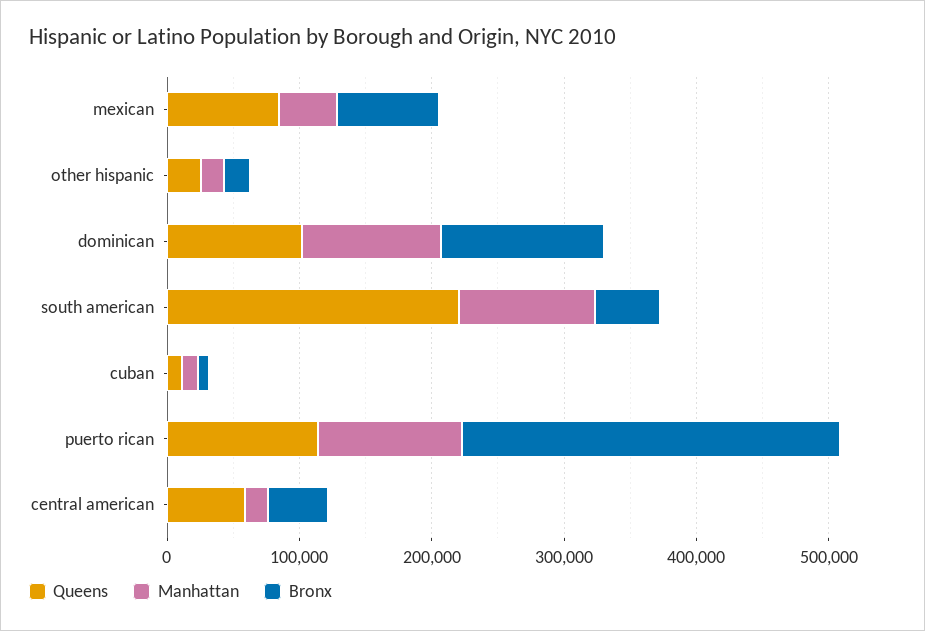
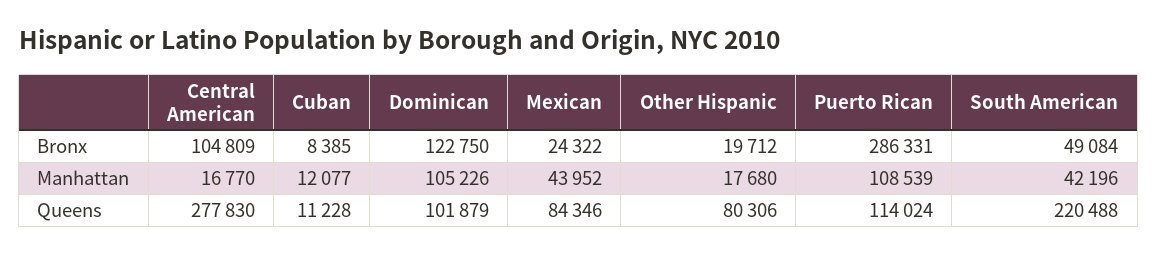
  {
    "Queens": {
      "mexican": 84346,
-     "other hispanic": 20000,
+     "other hispanic": 80306,
      "dominican": 101879,
      "south american": 220488,
      "cuban": 11228,
      "puerto rican": 114024,
-     "central american": 60000
+     "central american": 277830
    },
    "Manhattan": {
      "mexican": 43952,
      "other hispanic": 17680,
      "dominican": 105226,
-     "south american": 100000,
+     "south american": 42196,
      "cuban": 12077,
      "puerto rican": 108539,
      "central american": 16770
    },
    "Bronx": {
-     "mexican": 80000,
+     "mexican": 24322,
      "other hispanic": 19712,
      "dominican": 122750,
      "south american": 49084,
      "cuban": 8385,
      "puerto rican": 286331,
-     "central american": 40000
+     "central american": 104809
    }
  }

